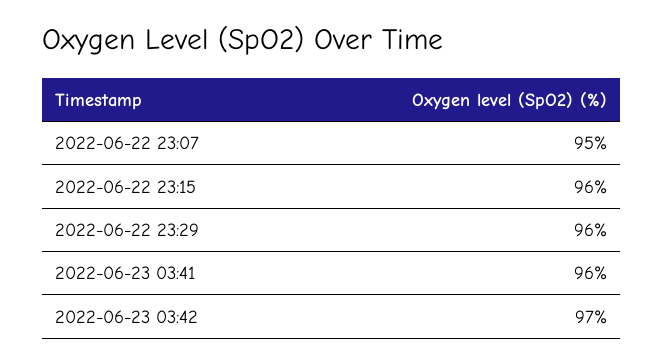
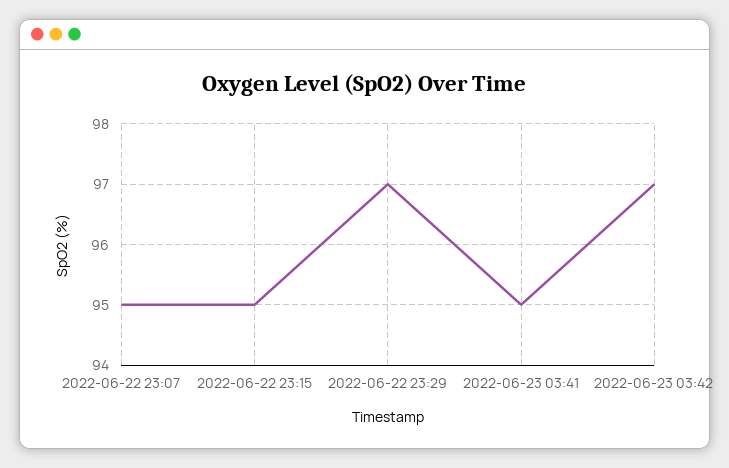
  {
    "2022-06-22 23:07": 95,
-   "2022-06-22 23:15": 96,
+   "2022-06-22 23:15": 95,
-   "2022-06-22 23:29": 96,
+   "2022-06-22 23:29": 97,
-   "2022-06-23 03:41": 96,
+   "2022-06-23 03:41": 95,
    "2022-06-23 03:42": 97
  }

